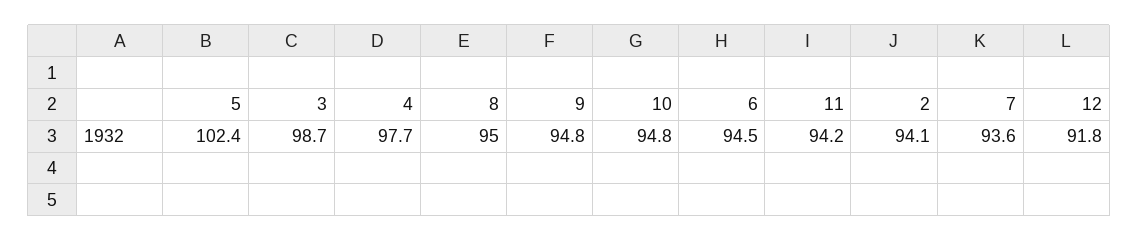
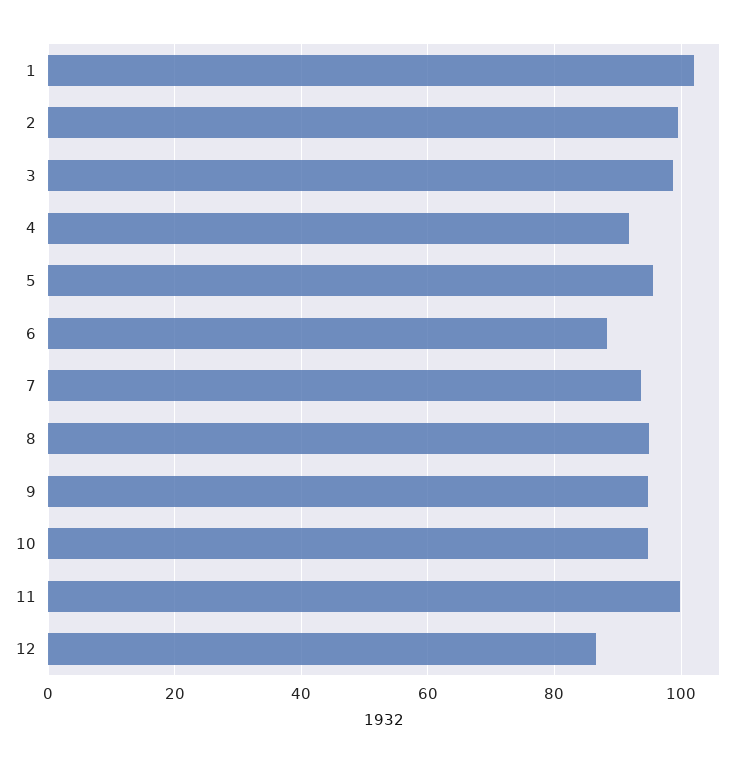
  {
-   "5": 102.4,
+   "5": 96,
    "3": 98.7,
-   "4": 97.7,
+   "4": 92,
    "8": 95,
    "9": 94.8,
    "10": 94.8,
-   "6": 94.5,
+   "6": 88,
-   "11": 94.2,
+   "11": 100,
-   "2": 94.1,
+   "2": 100,
    "7": 93.6,
-   "12": 91.8
+   "12": 86,
+   "1": 102
  }

